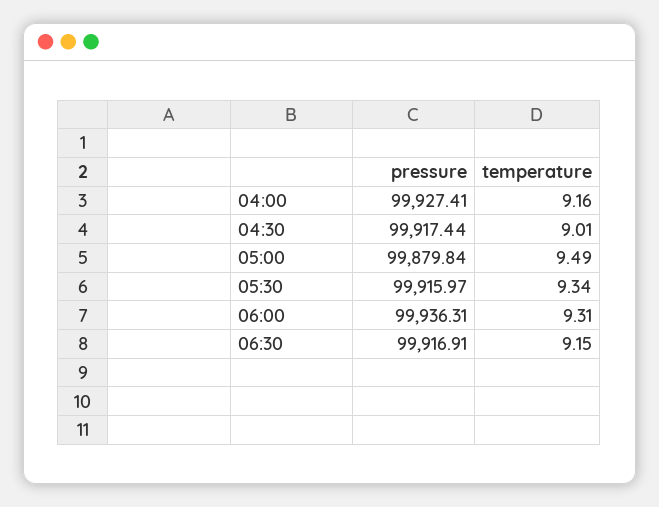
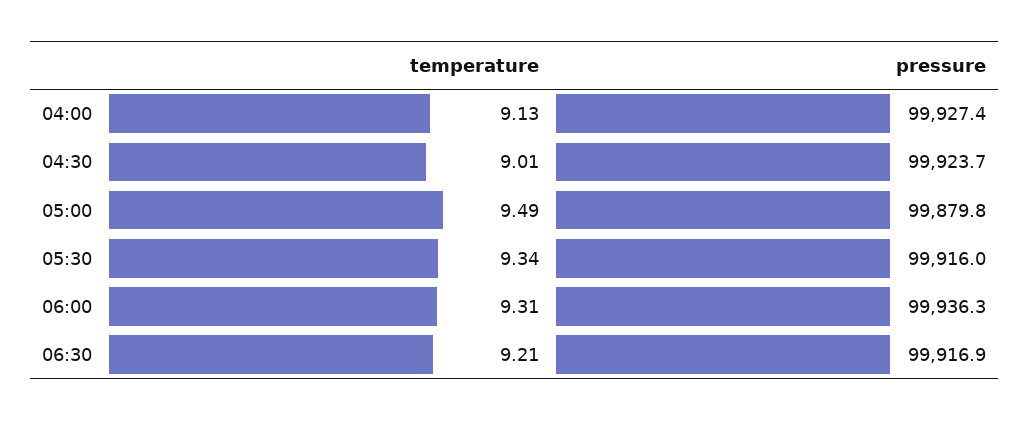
  {
    "pressure": {
      "04:00": 99927.41,
-     "04:30": 99917.44,
+     "04:30": 99923.7,
      "05:00": 99879.84,
      "05:30": 99915.97,
      "06:00": 99936.31,
      "06:30": 99916.91
    },
    "temperature": {
-     "04:00": 9.16,
+     "04:00": 9.13,
      "04:30": 9.01,
      "05:00": 9.49,
      "05:30": 9.34,
      "06:00": 9.31,
-     "06:30": 9.15
+     "06:30": 9.21
    }
  }

